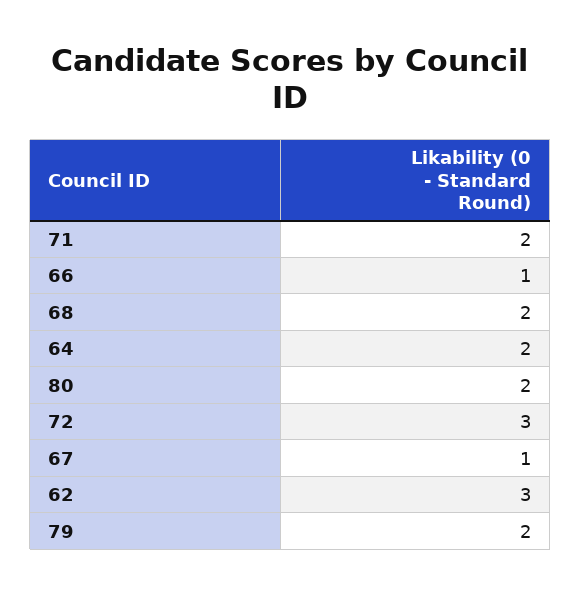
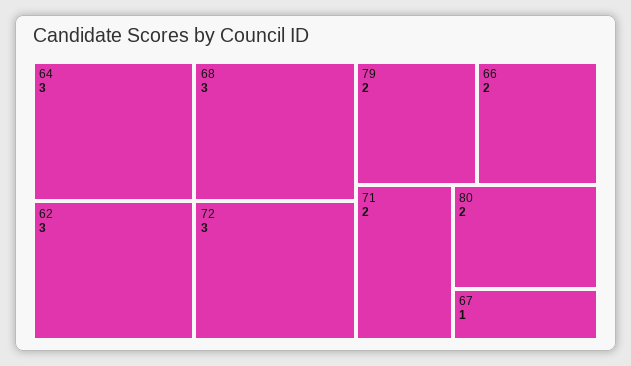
  {
    "71": 2,
-   "66": 1,
+   "66": 2,
-   "68": 2,
+   "68": 3,
-   "64": 2,
+   "64": 3,
    "80": 2,
    "72": 3,
    "67": 1,
    "62": 3,
    "79": 2
  }

